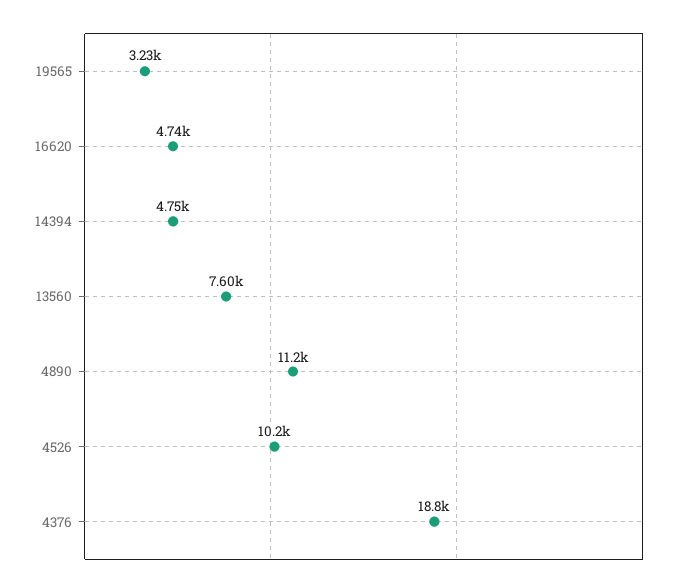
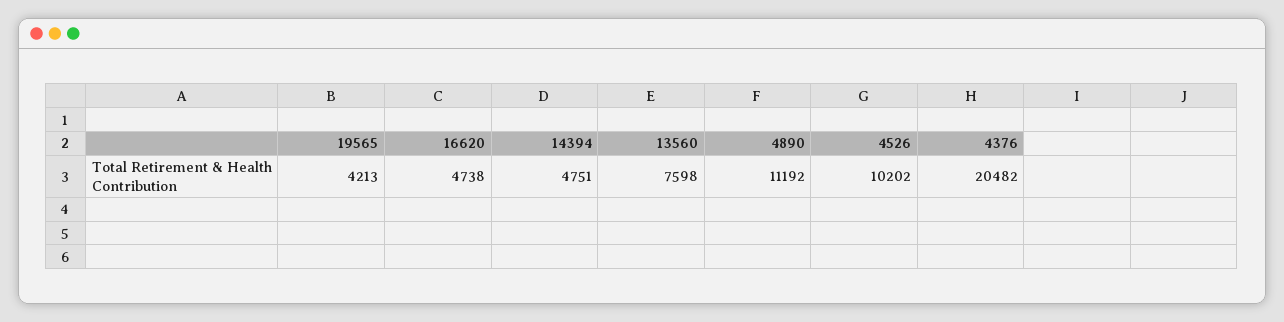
  {
-   "19565": 3230,
+   "19565": 4213,
    "16620": 4738,
    "14394": 4751,
    "13560": 7598,
    "4890": 11192,
    "4526": 10202,
-   "4376": 18800
+   "4376": 20482
  }

